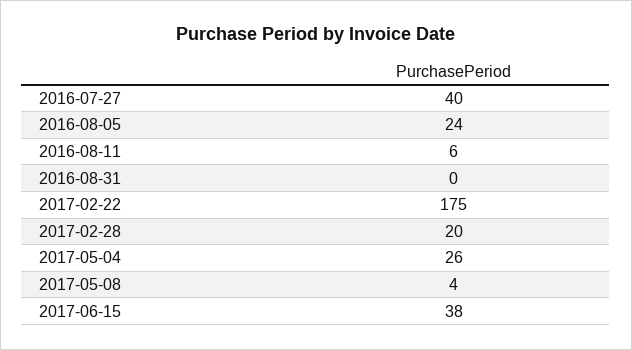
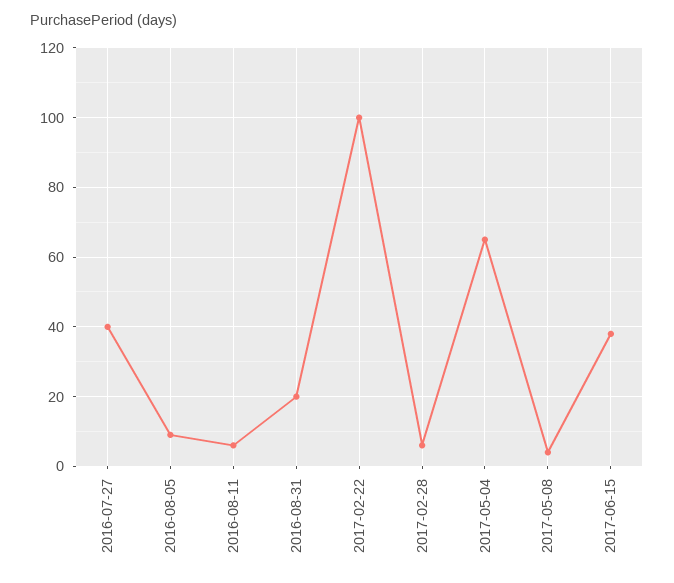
  {
    "2016-07-27": 40,
-   "2016-08-05": 24,
+   "2016-08-05": 10,
    "2016-08-11": 6,
-   "2016-08-31": 0,
+   "2016-08-31": 20,
-   "2017-02-22": 175,
+   "2017-02-22": 100,
-   "2017-02-28": 20,
+   "2017-02-28": 5,
-   "2017-05-04": 26,
+   "2017-05-04": 65,
    "2017-05-08": 4,
    "2017-06-15": 38
  }

